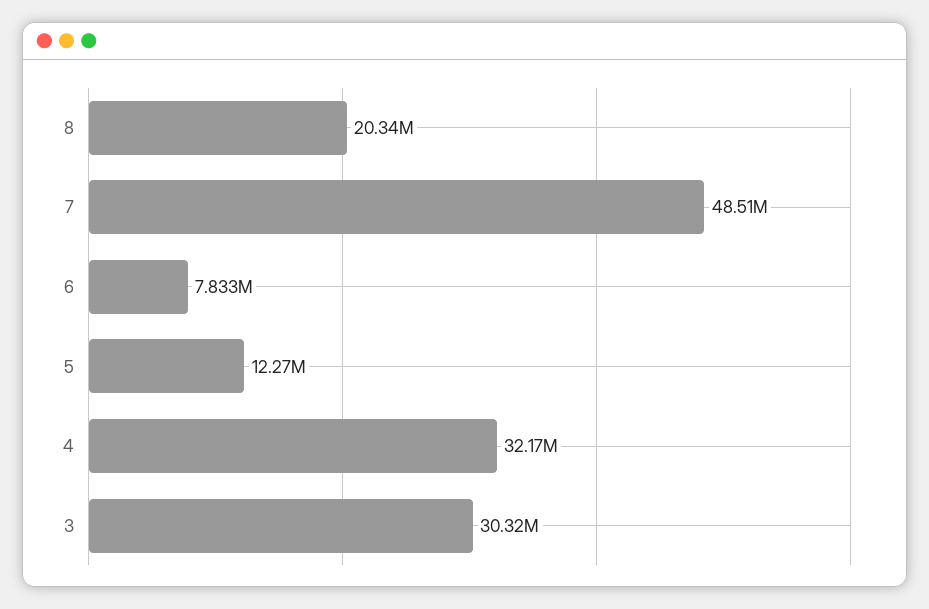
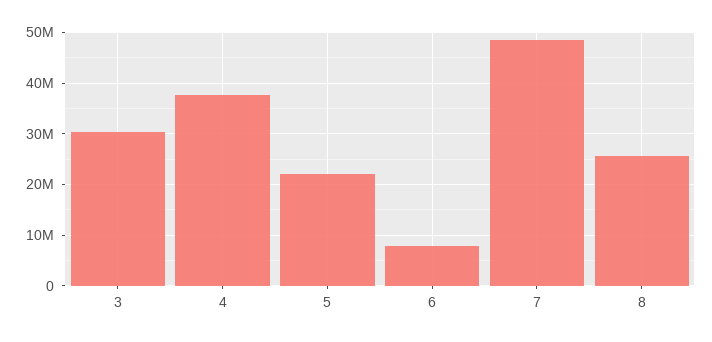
  {
-   "8": 20340000,
+   "8": 26000000,
    "7": 48510000,
    "6": 7833000,
-   "5": 12270000,
+   "5": 22000000,
-   "4": 32170000,
+   "4": 38000000,
    "3": 30320000
  }

